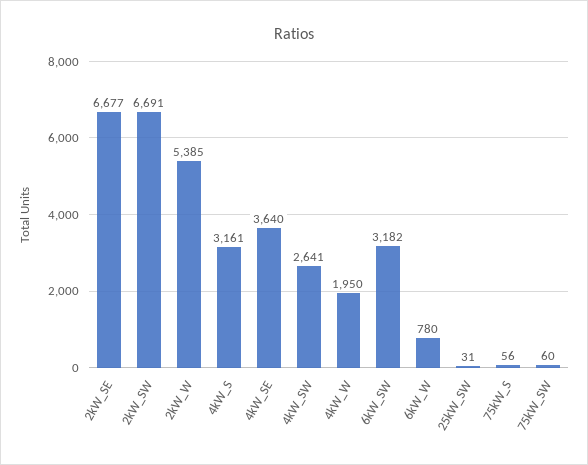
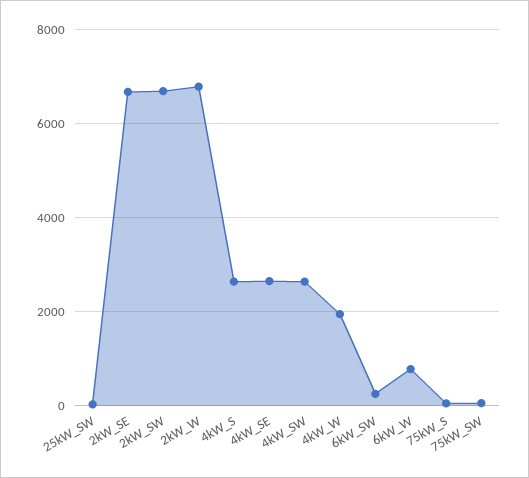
  {
    "2kW_SE": 6677,
    "2kW_SW": 6691,
-   "2kW_W": 5385,
+   "2kW_W": 6800,
-   "4kW_S": 3161,
+   "4kW_S": 2600,
-   "4kW_SE": 3640,
+   "4kW_SE": 2600,
    "4kW_SW": 2641,
    "4kW_W": 1950,
-   "6kW_SW": 3182,
+   "6kW_SW": 200,
    "6kW_W": 780,
    "25kW_SW": 31,
    "75kW_S": 56,
    "75kW_SW": 60
  }

